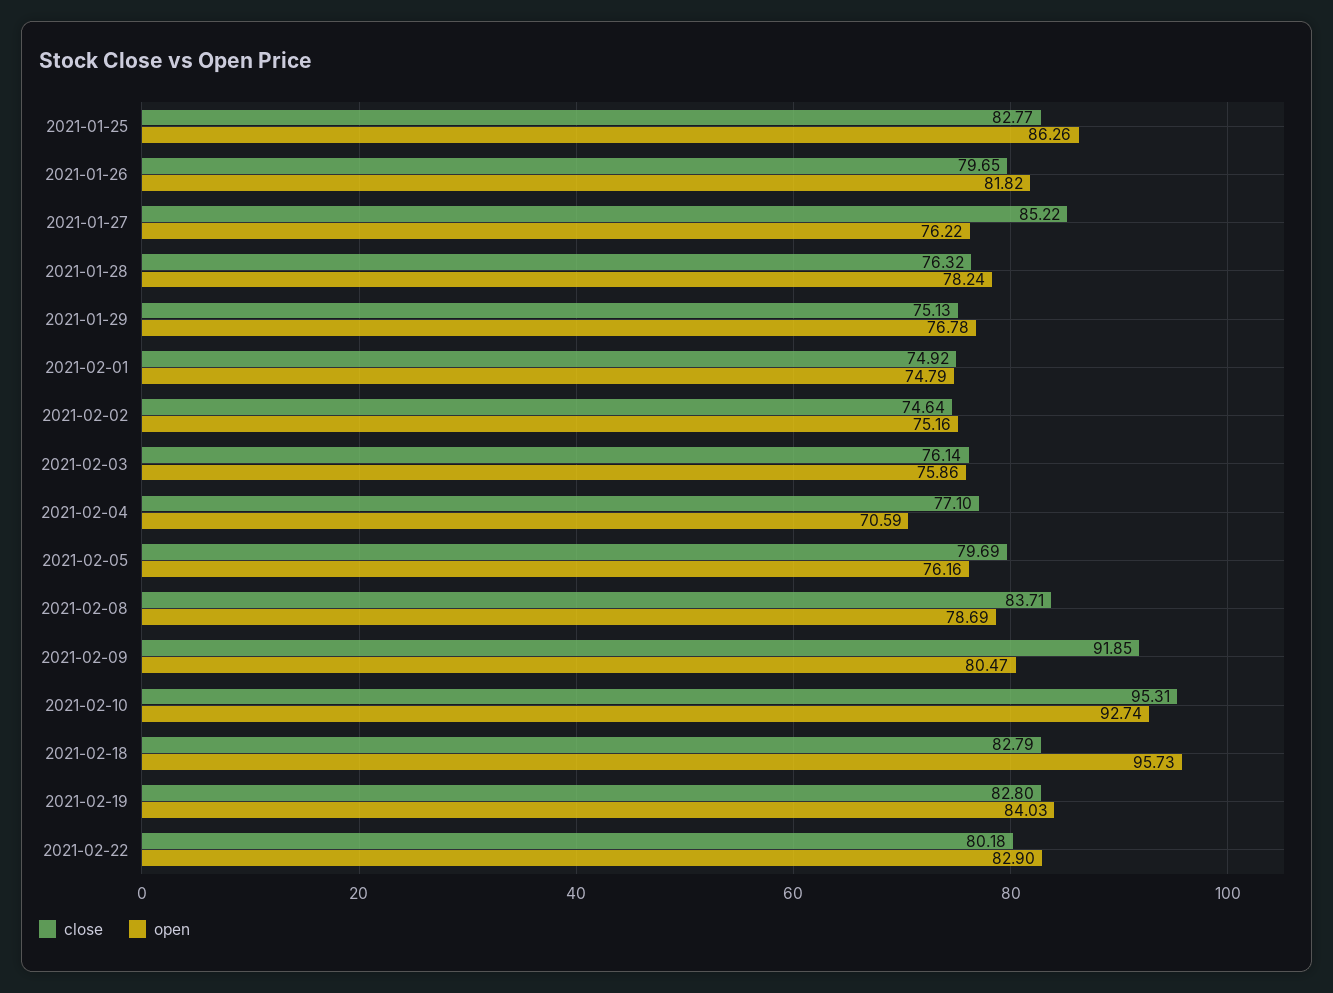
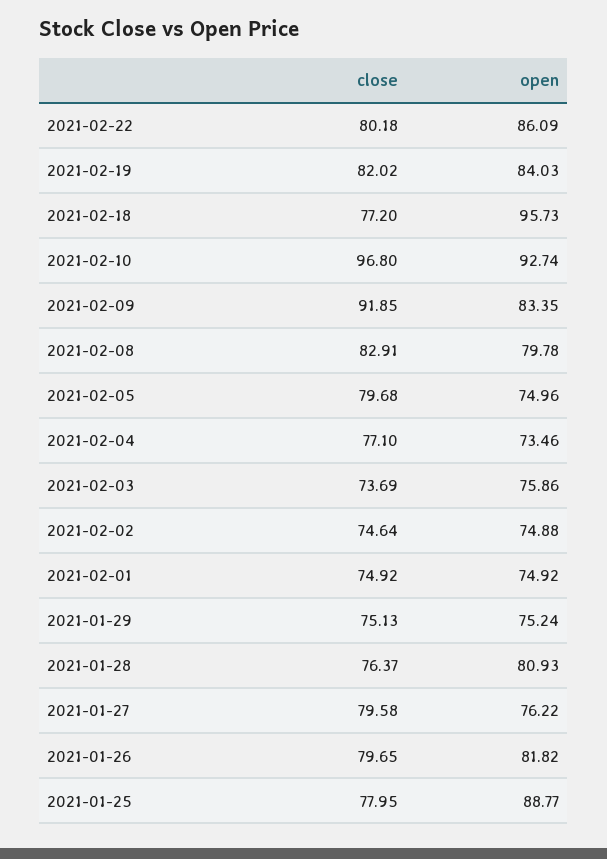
  {
    "close": {
-     "2021-01-25": 82.77,
+     "2021-01-25": 77.95,
      "2021-01-26": 79.65,
-     "2021-01-27": 85.22,
+     "2021-01-27": 79.58,
-     "2021-01-28": 76.32,
+     "2021-01-28": 76.37,
      "2021-01-29": 75.13,
      "2021-02-01": 74.92,
      "2021-02-02": 74.64,
-     "2021-02-03": 76.14,
+     "2021-02-03": 73.69,
      "2021-02-04": 77.1,
-     "2021-02-05": 79.69,
+     "2021-02-05": 79.68,
-     "2021-02-08": 83.71,
+     "2021-02-08": 82.91,
      "2021-02-09": 91.85,
-     "2021-02-10": 95.31,
+     "2021-02-10": 96.8,
-     "2021-02-18": 82.79,
+     "2021-02-18": 77.2,
-     "2021-02-19": 82.8,
+     "2021-02-19": 82.02,
      "2021-02-22": 80.18
    },
    "open": {
-     "2021-01-25": 86.26,
+     "2021-01-25": 88.77,
      "2021-01-26": 81.82,
      "2021-01-27": 76.22,
-     "2021-01-28": 78.24,
+     "2021-01-28": 80.93,
-     "2021-01-29": 76.78,
+     "2021-01-29": 75.24,
-     "2021-02-01": 74.79,
+     "2021-02-01": 74.92,
-     "2021-02-02": 75.16,
+     "2021-02-02": 74.88,
      "2021-02-03": 75.86,
-     "2021-02-04": 70.59,
+     "2021-02-04": 73.46,
-     "2021-02-05": 76.16,
+     "2021-02-05": 74.96,
-     "2021-02-08": 78.69,
+     "2021-02-08": 79.78,
-     "2021-02-09": 80.47,
+     "2021-02-09": 83.35,
      "2021-02-10": 92.74,
      "2021-02-18": 95.73,
      "2021-02-19": 84.03,
-     "2021-02-22": 82.9
+     "2021-02-22": 86.09
    }
  }

